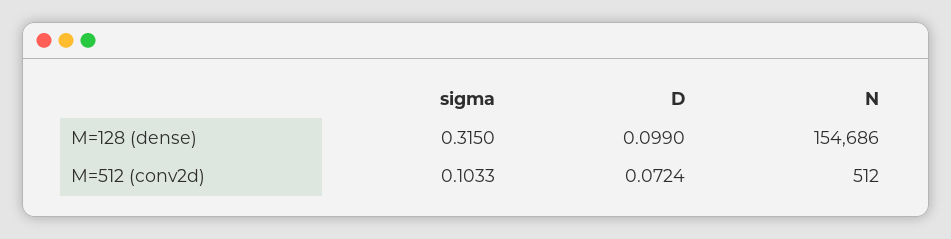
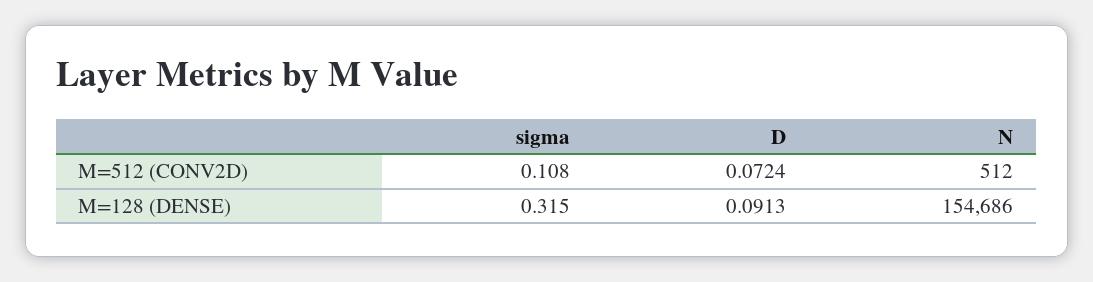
  {
    "sigma": {
      "M=128 (dense)": 0.315,
-     "M=512 (conv2d)": 0.1033
+     "M=512 (conv2d)": 0.108
    },
    "D": {
-     "M=128 (dense)": 0.099,
+     "M=128 (dense)": 0.0913,
      "M=512 (conv2d)": 0.0724
    },
    "N": {
      "M=128 (dense)": 154686,
      "M=512 (conv2d)": 512
    }
  }

